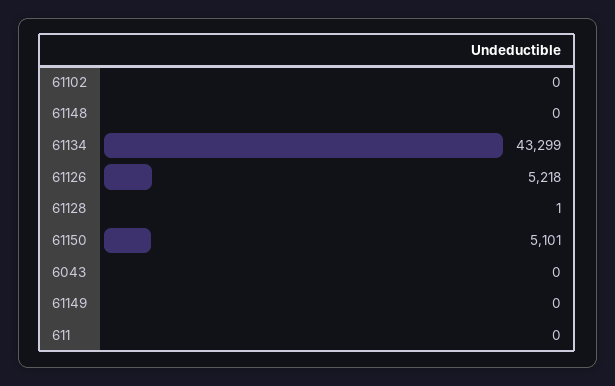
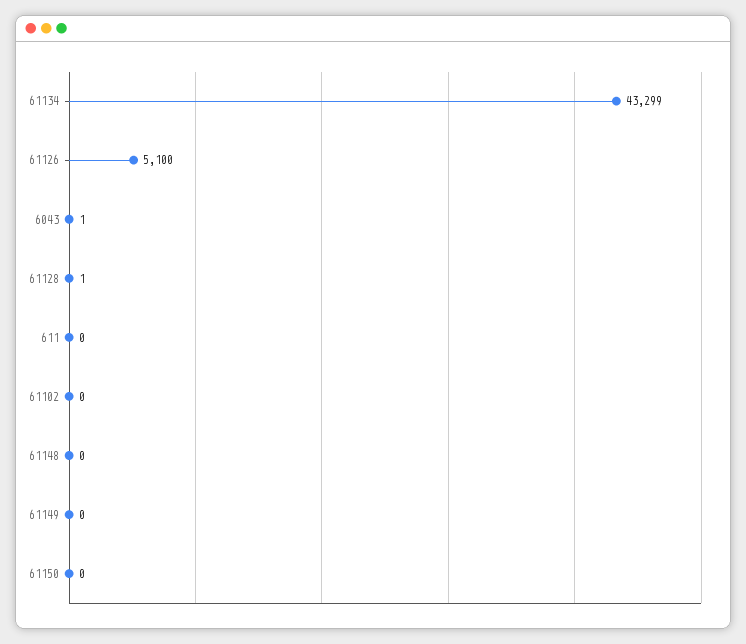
  {
    "61102": 0,
    "61148": 0,
    "61134": 43299,
-   "61126": 5218,
+   "61126": 5100,
    "61128": 1,
-   "61150": 5101,
+   "61150": 0,
-   "6043": 0,
+   "6043": 1,
    "61149": 0,
    "611": 0
  }

